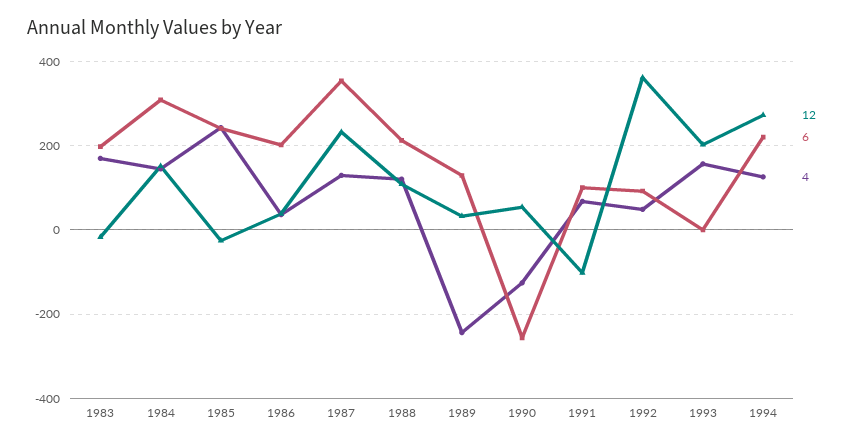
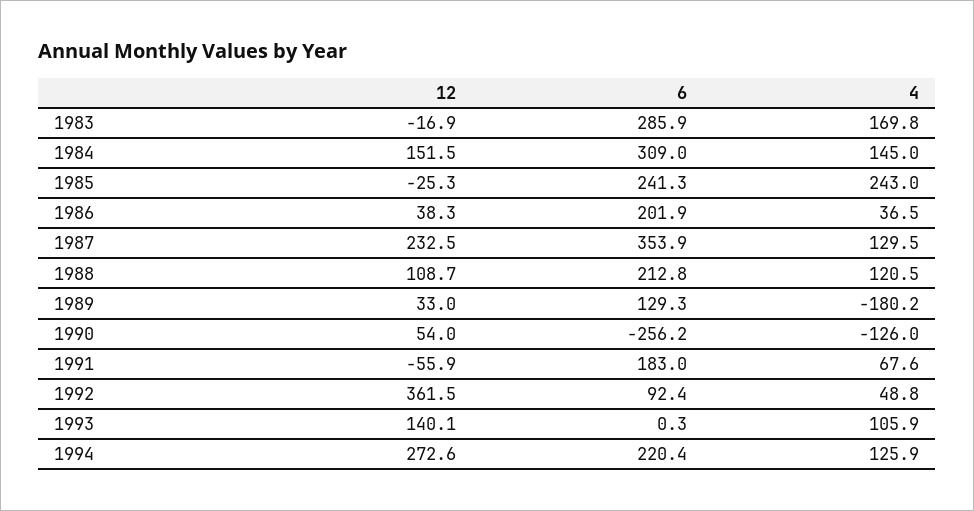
  {
    "12": {
      "1983": -16.9,
      "1984": 151.5,
      "1985": -25.3,
      "1986": 38.3,
      "1987": 232.5,
      "1988": 108.7,
      "1989": 33,
      "1990": 54,
-     "1991": -100,
+     "1991": -55.9,
      "1992": 361.5,
-     "1993": 200,
+     "1993": 140.1,
      "1994": 272.6
    },
    "6": {
-     "1983": 200,
+     "1983": 285.9,
      "1984": 309,
      "1985": 241.3,
      "1986": 201.9,
      "1987": 353.9,
      "1988": 212.8,
      "1989": 129.3,
      "1990": -256.2,
-     "1991": 100,
+     "1991": 183,
      "1992": 92.4,
      "1993": 0.3,
      "1994": 220.4
    },
    "4": {
      "1983": 169.8,
      "1984": 145,
      "1985": 243,
      "1986": 36.5,
      "1987": 129.5,
      "1988": 120.5,
-     "1989": -240,
+     "1989": -180.2,
      "1990": -126,
      "1991": 67.6,
      "1992": 48.8,
-     "1993": 160,
+     "1993": 105.9,
      "1994": 125.9
    }
  }

